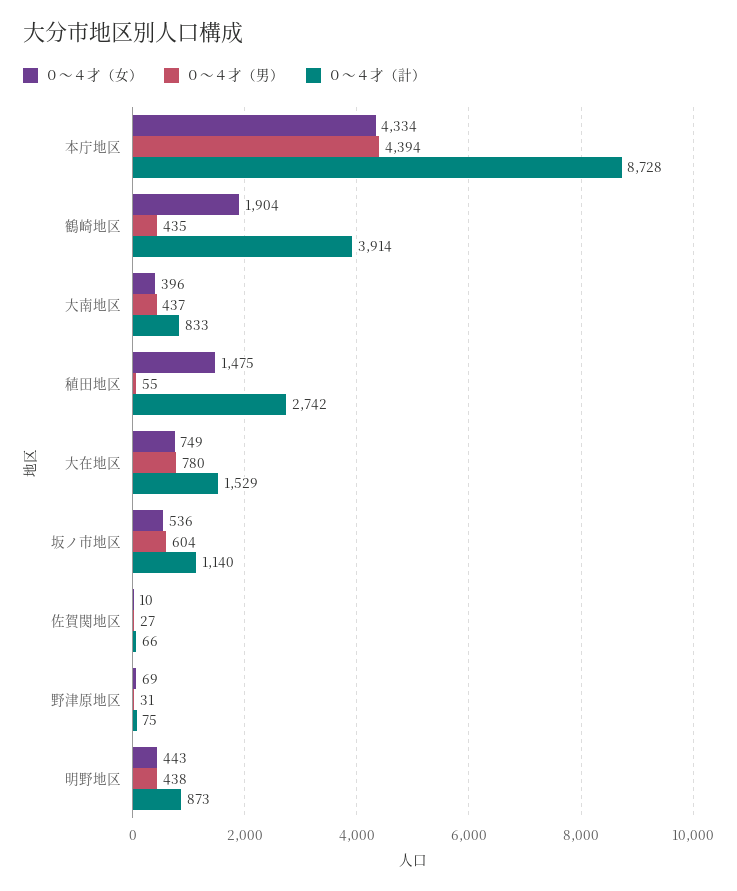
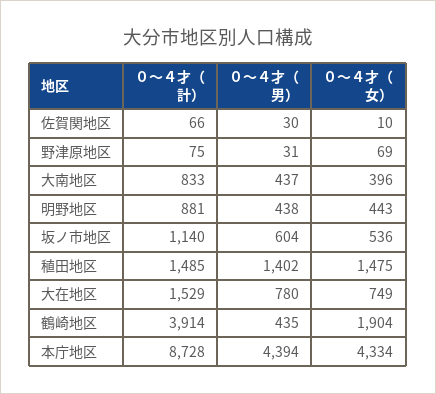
  {
    "０～４才（女）": {
      "本庁地区": 4334,
      "鶴崎地区": 1904,
      "大南地区": 396,
      "稙田地区": 1475,
      "大在地区": 749,
      "坂ノ市地区": 536,
      "佐賀関地区": 10,
      "野津原地区": 69,
      "明野地区": 443
    },
    "０～４才（男）": {
      "本庁地区": 4394,
      "鶴崎地区": 435,
      "大南地区": 437,
-     "稙田地区": 55,
+     "稙田地区": 1402,
      "大在地区": 780,
      "坂ノ市地区": 604,
-     "佐賀関地区": 27,
+     "佐賀関地区": 30,
      "野津原地区": 31,
      "明野地区": 438
    },
    "０～４才（計）": {
      "本庁地区": 8728,
      "鶴崎地区": 3914,
      "大南地区": 833,
-     "稙田地区": 2742,
+     "稙田地区": 1485,
      "大在地区": 1529,
      "坂ノ市地区": 1140,
      "佐賀関地区": 66,
      "野津原地区": 75,
-     "明野地区": 873
+     "明野地区": 881
    }
  }

